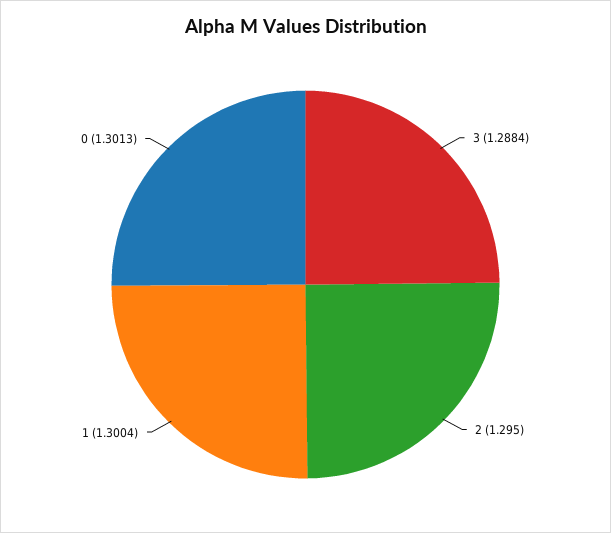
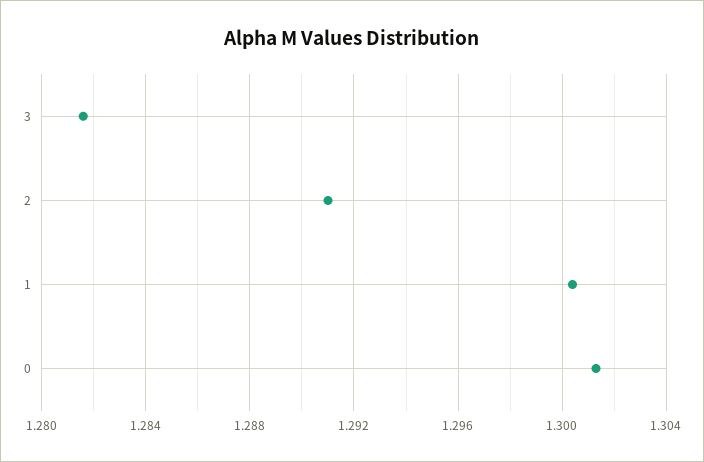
  {
-   "3": 1.2884,
+   "3": 1.2815,
-   "2": 1.295,
+   "2": 1.291,
    "1": 1.3004,
    "0": 1.3013
  }

